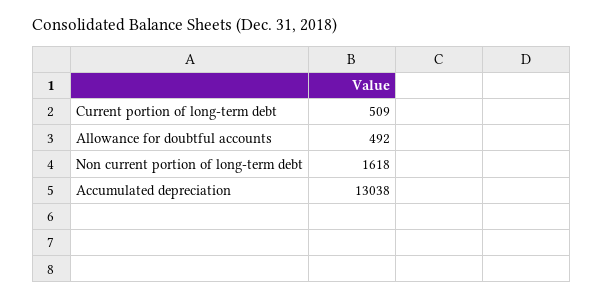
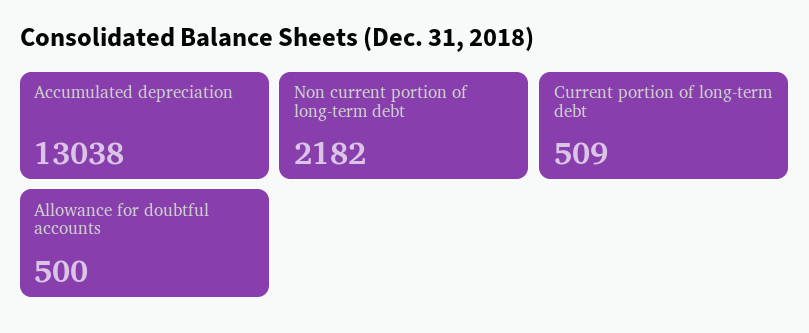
  {
    "Current portion of long-term debt": 509,
-   "Allowance for doubtful accounts": 492,
+   "Allowance for doubtful accounts": 500,
-   "Non current portion of long-term debt": 1618,
+   "Non current portion of long-term debt": 2182,
    "Accumulated depreciation": 13038
  }

